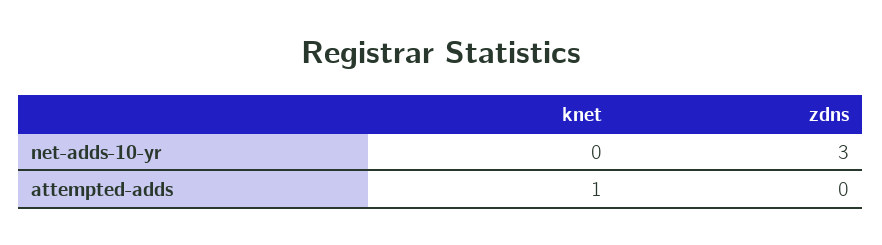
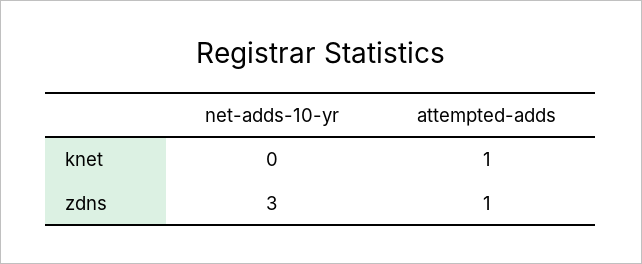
  {
    "knet": {
      "net-adds-10-yr": 0,
      "attempted-adds": 1
    },
    "zdns": {
      "net-adds-10-yr": 3,
-     "attempted-adds": 0
+     "attempted-adds": 1
    }
  }

